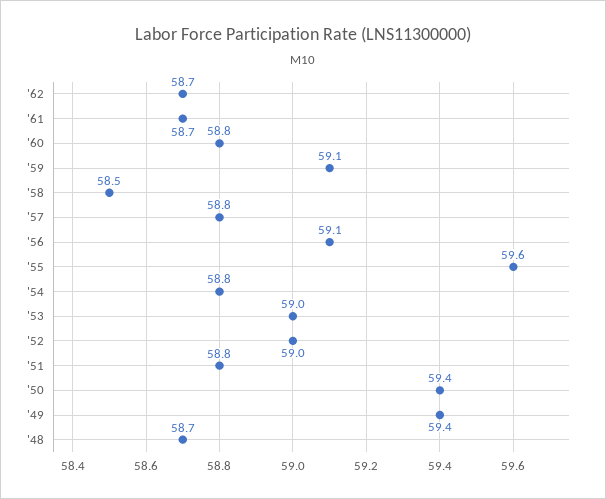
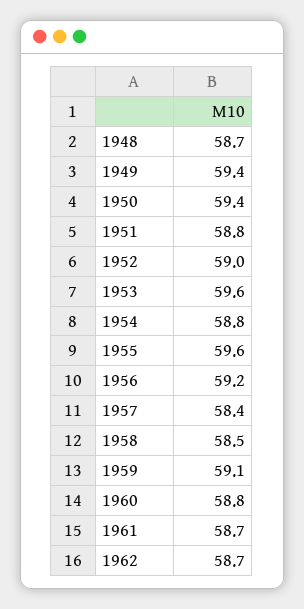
  {
    "'62": 58.7,
    "'61": 58.7,
    "'60": 58.8,
    "'59": 59.1,
    "'58": 58.5,
-   "'57": 58.8,
+   "'57": 58.4,
-   "'56": 59.1,
+   "'56": 59.2,
    "'55": 59.6,
    "'54": 58.8,
-   "'53": 59,
+   "'53": 59.6,
    "'52": 59,
    "'51": 58.8,
    "'50": 59.4,
    "'49": 59.4,
    "'48": 58.7
  }

